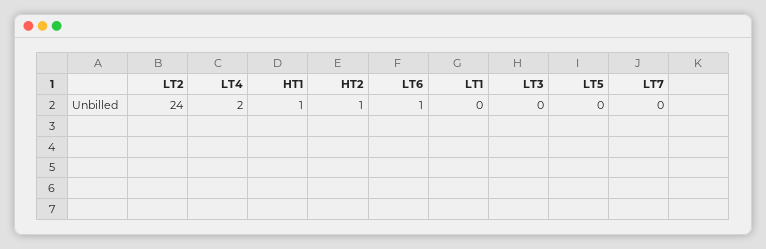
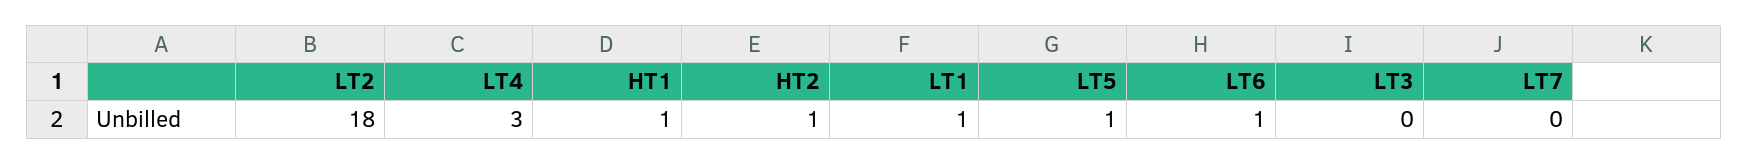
  {
-   "LT2": 24,
+   "LT2": 18,
-   "LT4": 2,
+   "LT4": 3,
    "HT1": 1,
    "HT2": 1,
    "LT6": 1,
-   "LT1": 0,
+   "LT1": 1,
    "LT3": 0,
-   "LT5": 0,
+   "LT5": 1,
    "LT7": 0
  }

